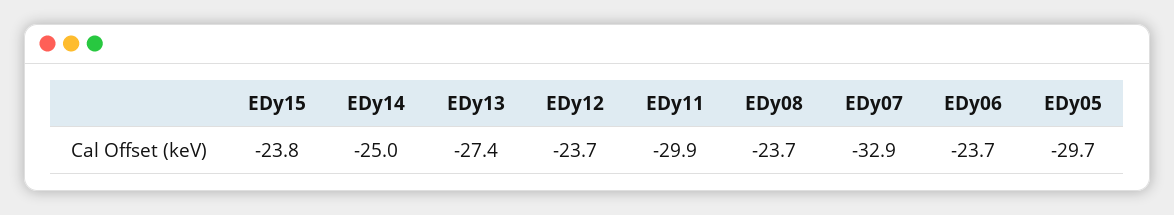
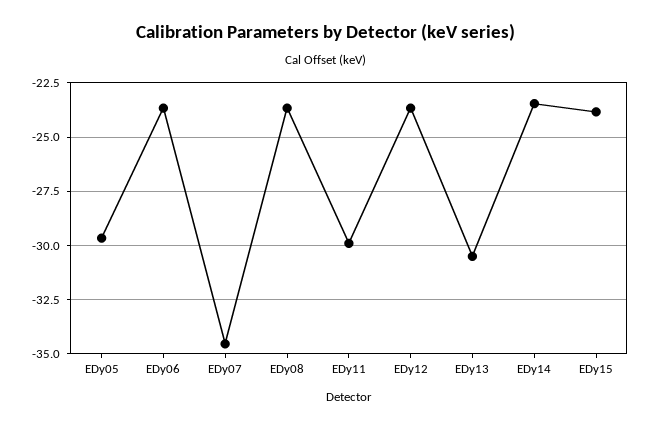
  {
    "EDy15": -23.8,
-   "EDy14": -25,
+   "EDy14": -23.5,
-   "EDy13": -27.4,
+   "EDy13": -30.5,
    "EDy12": -23.7,
    "EDy11": -29.9,
    "EDy08": -23.7,
-   "EDy07": -32.9,
+   "EDy07": -34.5,
    "EDy06": -23.7,
    "EDy05": -29.7
  }

